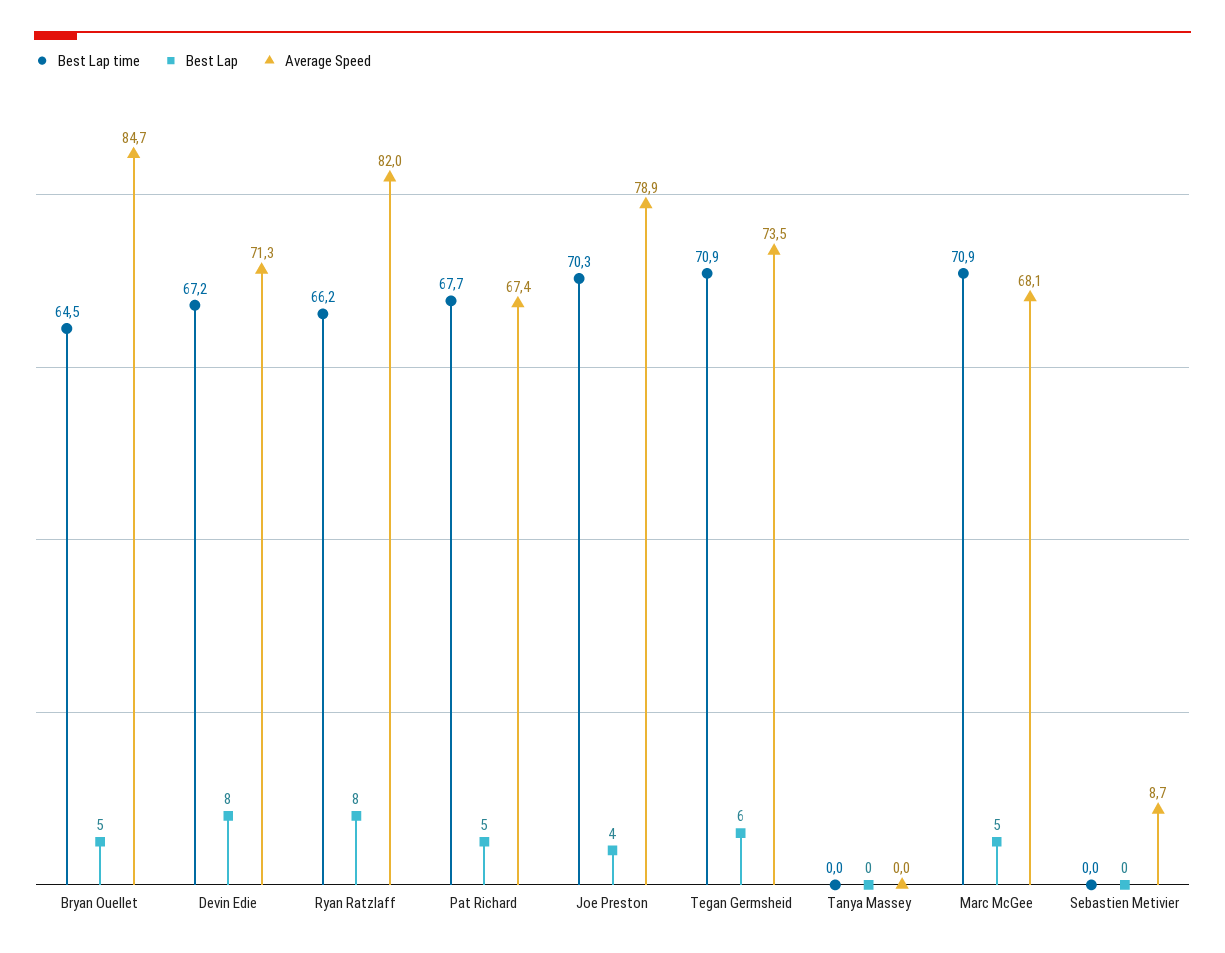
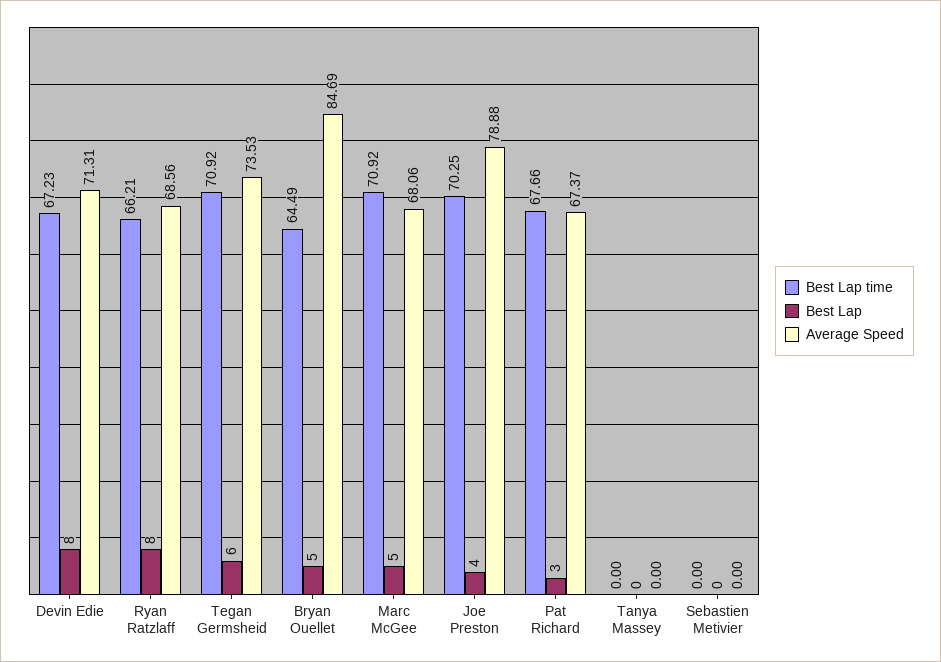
  {
    "Best Lap time": {
      "Bryan Ouellet": 64.49,
      "Devin Edie": 67.23,
      "Ryan Ratzlaff": 66.21,
      "Pat Richard": 67.66,
      "Joe Preston": 70.25,
      "Tegan Germsheid": 70.92,
      "Tanya Massey": 0,
      "Marc McGee": 70.92,
      "Sebastien Metivier": 0
    },
    "Best Lap": {
      "Bryan Ouellet": 5,
      "Devin Edie": 8,
      "Ryan Ratzlaff": 8,
-     "Pat Richard": 5,
+     "Pat Richard": 3,
      "Joe Preston": 4,
      "Tegan Germsheid": 6,
      "Tanya Massey": 0,
      "Marc McGee": 5,
      "Sebastien Metivier": 0
    },
    "Average Speed": {
      "Bryan Ouellet": 84.69,
      "Devin Edie": 71.31,
-     "Ryan Ratzlaff": 82,
+     "Ryan Ratzlaff": 68.56,
      "Pat Richard": 67.37,
      "Joe Preston": 78.88,
      "Tegan Germsheid": 73.53,
      "Tanya Massey": 0,
      "Marc McGee": 68.06,
-     "Sebastien Metivier": 8.7
+     "Sebastien Metivier": 0
    }
  }

